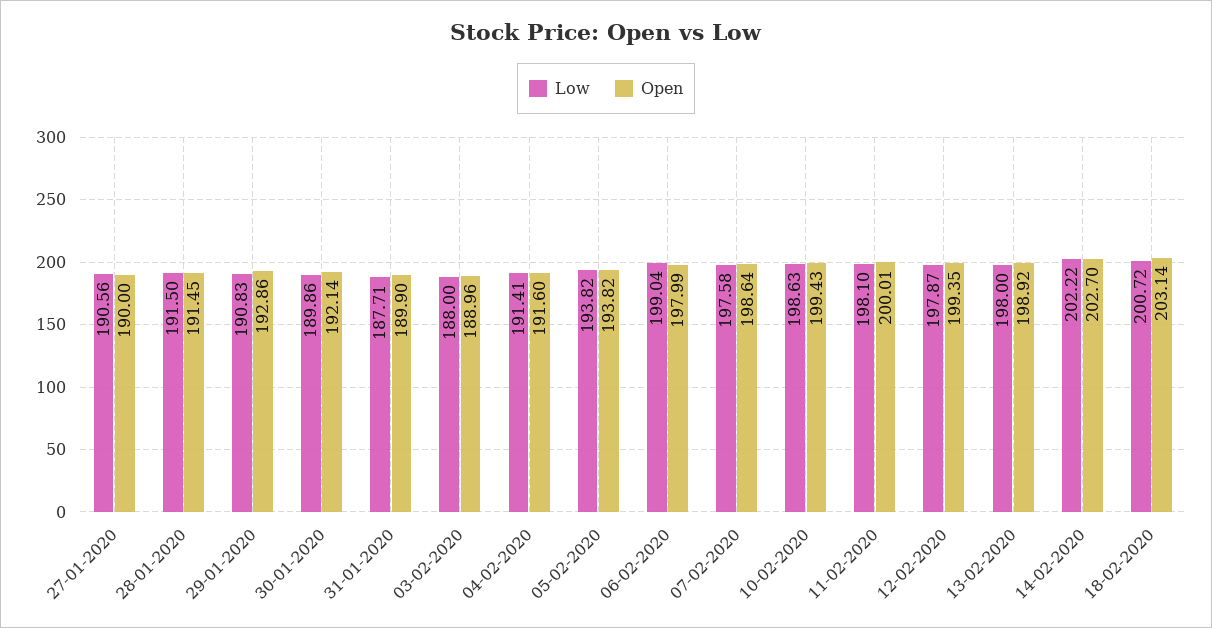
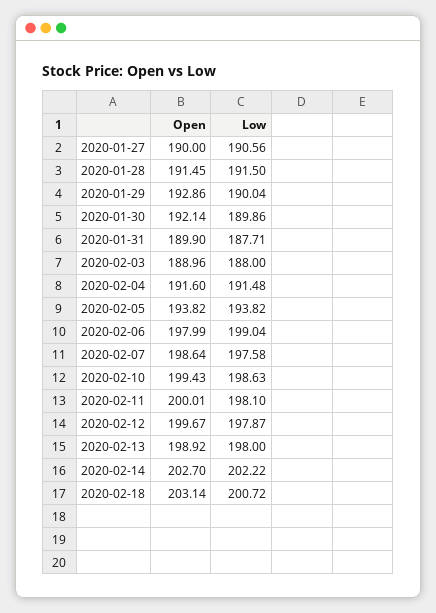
  {
    "Low": {
      "27-01-2020": 190.56,
      "28-01-2020": 191.5,
-     "29-01-2020": 190.83,
+     "29-01-2020": 190.04,
      "30-01-2020": 189.86,
      "31-01-2020": 187.71,
      "03-02-2020": 188,
-     "04-02-2020": 191.41,
+     "04-02-2020": 191.48,
      "05-02-2020": 193.82,
      "06-02-2020": 199.04,
      "07-02-2020": 197.58,
      "10-02-2020": 198.63,
      "11-02-2020": 198.1,
      "12-02-2020": 197.87,
      "13-02-2020": 198,
      "14-02-2020": 202.22,
      "18-02-2020": 200.72
    },
    "Open": {
      "27-01-2020": 190,
      "28-01-2020": 191.45,
      "29-01-2020": 192.86,
      "30-01-2020": 192.14,
      "31-01-2020": 189.9,
      "03-02-2020": 188.96,
      "04-02-2020": 191.6,
      "05-02-2020": 193.82,
      "06-02-2020": 197.99,
      "07-02-2020": 198.64,
      "10-02-2020": 199.43,
      "11-02-2020": 200.01,
-     "12-02-2020": 199.35,
+     "12-02-2020": 199.67,
      "13-02-2020": 198.92,
      "14-02-2020": 202.7,
      "18-02-2020": 203.14
    }
  }

